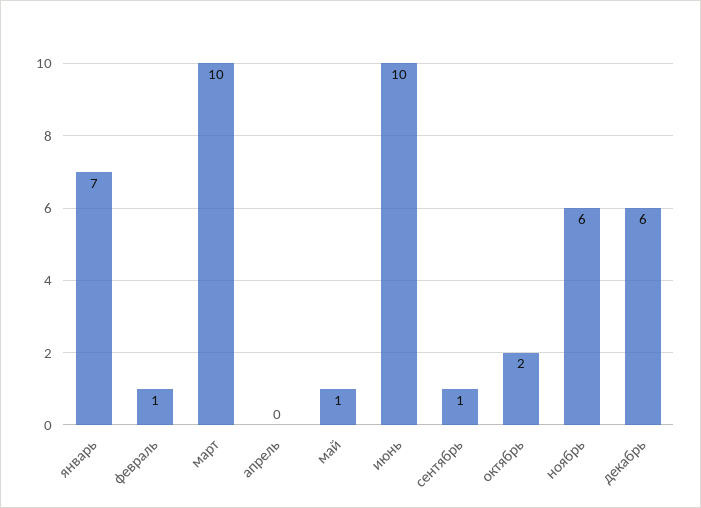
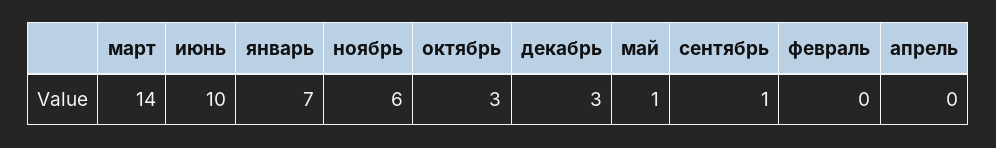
  {
    "январь": 7,
-   "февраль": 1,
+   "февраль": 0,
-   "март": 10,
+   "март": 14,
    "апрель": 0,
    "май": 1,
    "июнь": 10,
    "сентябрь": 1,
-   "октябрь": 2,
+   "октябрь": 3,
    "ноябрь": 6,
-   "декабрь": 6
+   "декабрь": 3
  }

